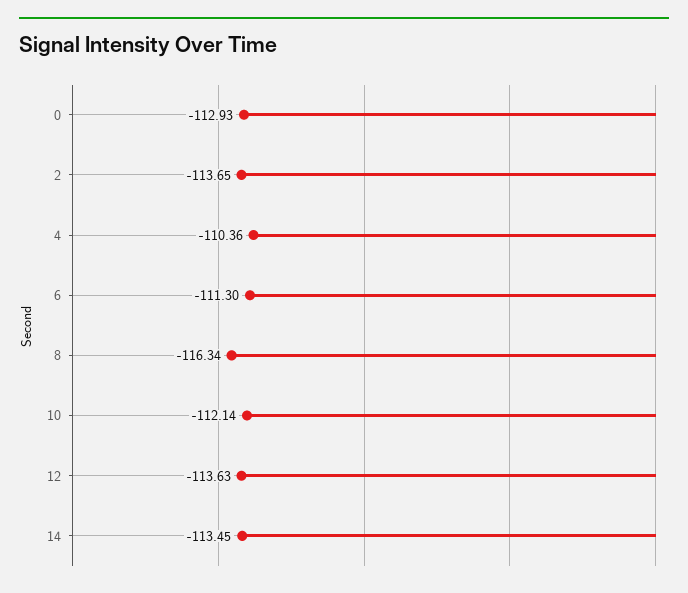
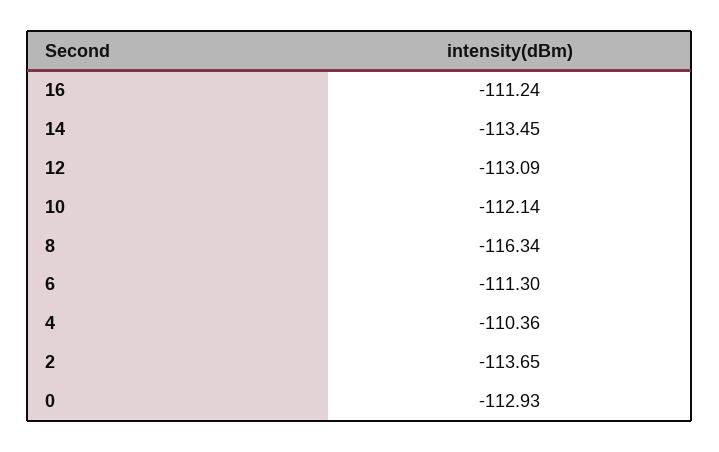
  {
    "0": -112.93,
    "2": -113.65,
    "4": -110.36,
    "6": -111.3,
    "8": -116.34,
    "10": -112.14,
-   "12": -113.63,
+   "12": -113.09,
-   "14": -113.45
+   "14": -113.45,
+   "16": -111.24
  }

